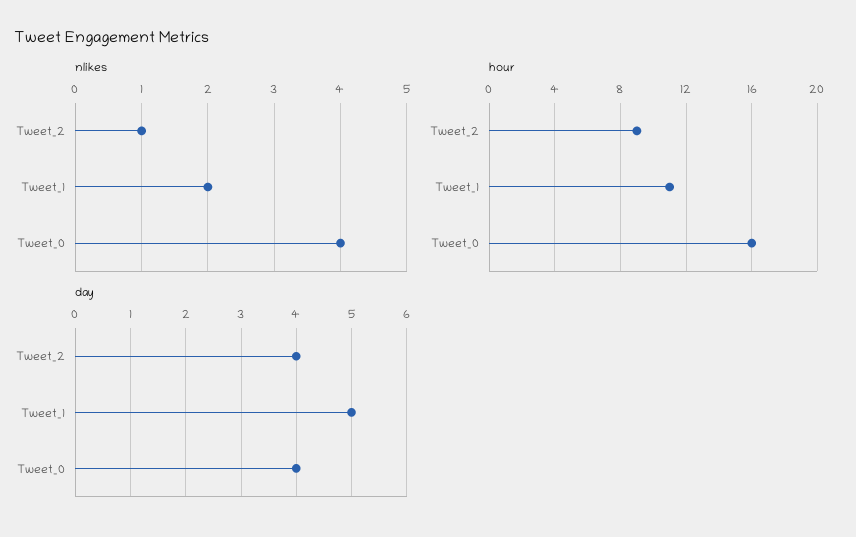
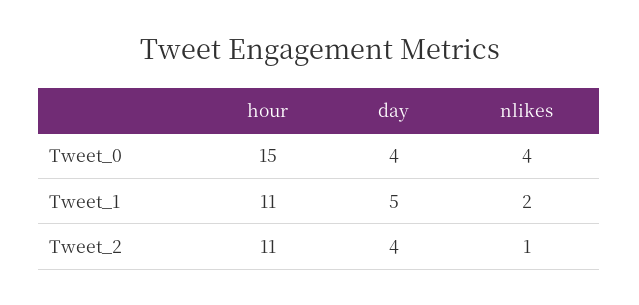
  {
    "nlikes": {
      "Tweet_2": 1,
      "Tweet_1": 2,
      "Tweet_0": 4
    },
    "hour": {
-     "Tweet_2": 9,
+     "Tweet_2": 11,
      "Tweet_1": 11,
-     "Tweet_0": 16
+     "Tweet_0": 15
    },
    "day": {
      "Tweet_2": 4,
      "Tweet_1": 5,
      "Tweet_0": 4
    }
  }

